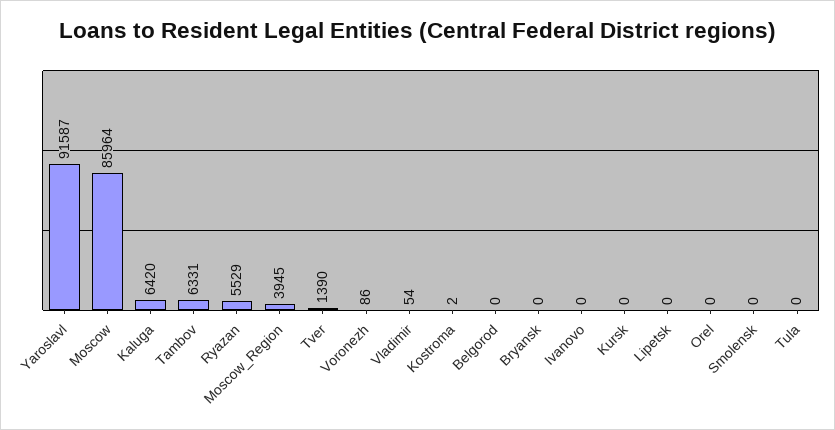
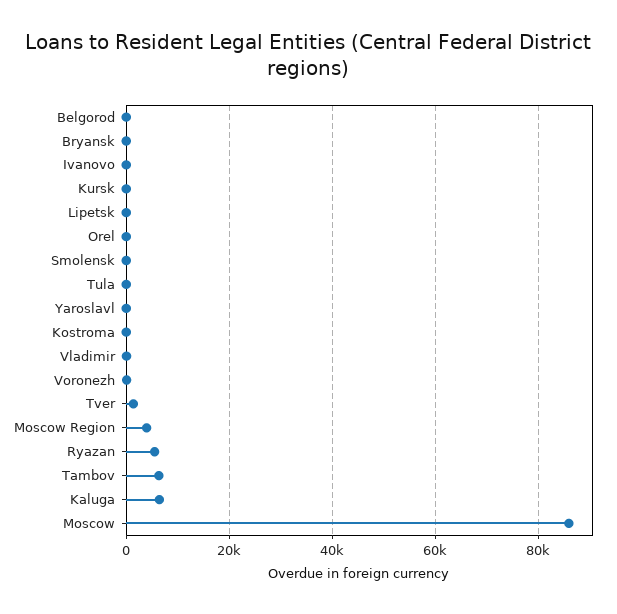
  {
-   "Yaroslavl": 91587,
+   "Yaroslavl": 0,
    "Moscow": 85964,
    "Kaluga": 6420,
    "Tambov": 6331,
    "Ryazan": 5529,
    "Moscow_Region": 3945,
    "Tver": 1390,
    "Voronezh": 86,
    "Vladimir": 54,
    "Kostroma": 2,
    "Belgorod": 0,
    "Bryansk": 0,
    "Ivanovo": 0,
    "Kursk": 0,
    "Lipetsk": 0,
    "Orel": 0,
    "Smolensk": 0,
    "Tula": 0
  }

